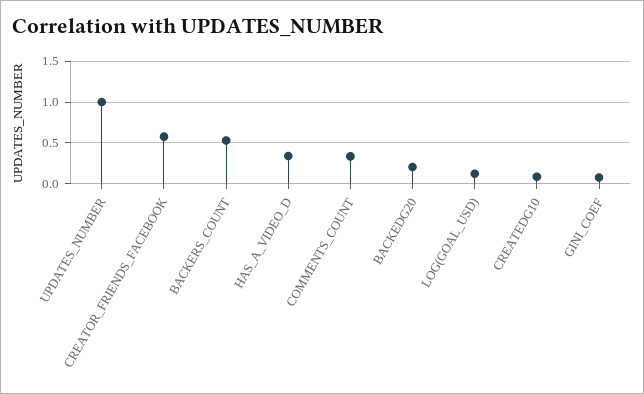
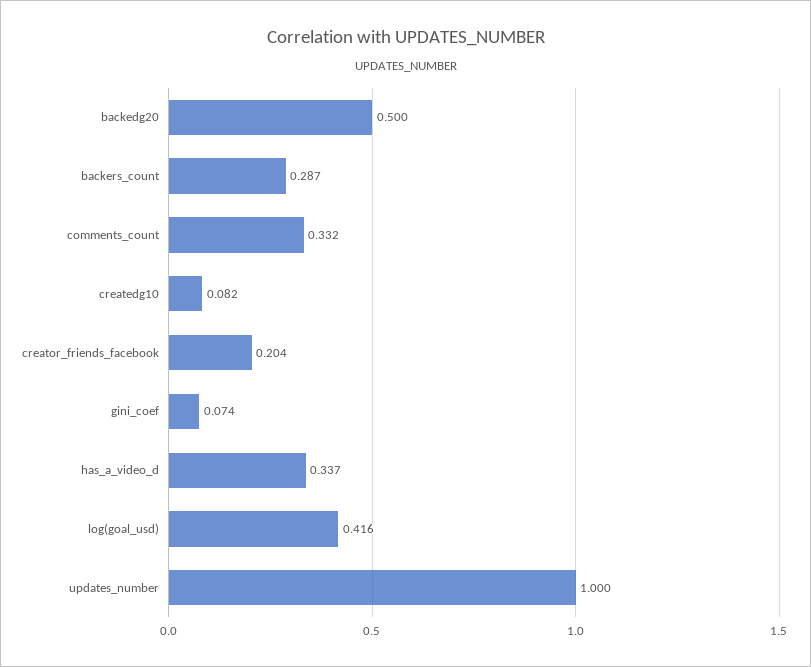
  {
    "UPDATES_NUMBER": 1,
-   "CREATOR_FRIENDS_FACEBOOK": 0.6,
+   "CREATOR_FRIENDS_FACEBOOK": 0.204,
-   "BACKERS_COUNT": 0.5,
+   "BACKERS_COUNT": 0.287,
    "HAS_A_VIDEO_D": 0.337,
    "COMMENTS_COUNT": 0.332,
-   "BACKEDG20": 0.2,
+   "BACKEDG20": 0.5,
-   "LOG(GOAL_USD)": 0.1,
+   "LOG(GOAL_USD)": 0.416,
    "CREATEDG10": 0.082,
    "GINI_COEF": 0.074
  }

